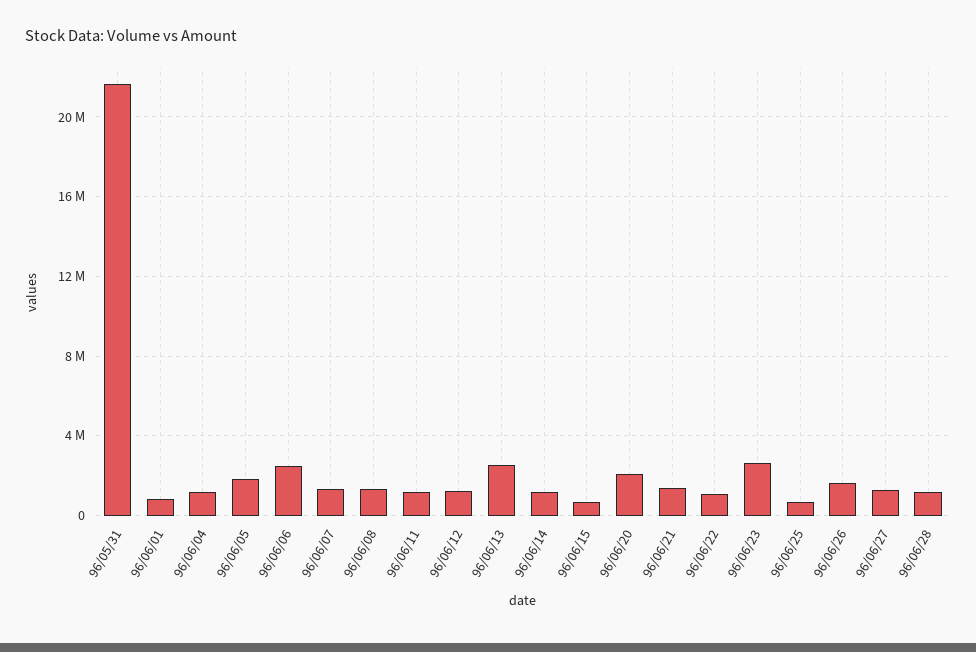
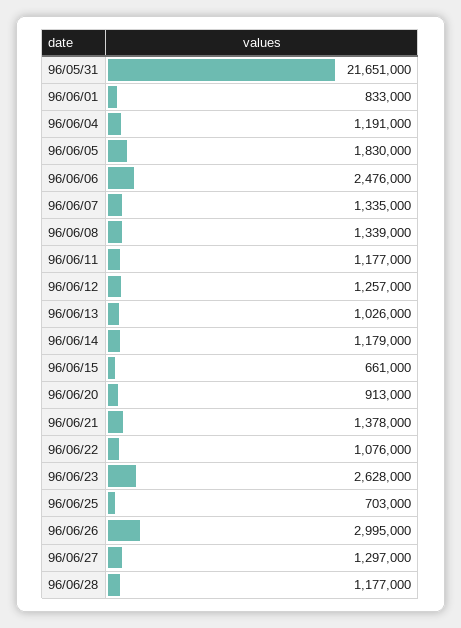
  {
    "96/05/31": 21651000,
    "96/06/01": 833000,
    "96/06/04": 1191000,
    "96/06/05": 1830000,
    "96/06/06": 2476000,
    "96/06/07": 1335000,
    "96/06/08": 1339000,
    "96/06/11": 1177000,
    "96/06/12": 1257000,
-   "96/06/13": 2500000,
+   "96/06/13": 1026000,
    "96/06/14": 1179000,
    "96/06/15": 661000,
-   "96/06/20": 2000000,
+   "96/06/20": 913000,
    "96/06/21": 1378000,
    "96/06/22": 1076000,
    "96/06/23": 2628000,
    "96/06/25": 703000,
-   "96/06/26": 1500000,
+   "96/06/26": 2995000,
    "96/06/27": 1297000,
    "96/06/28": 1177000
  }

